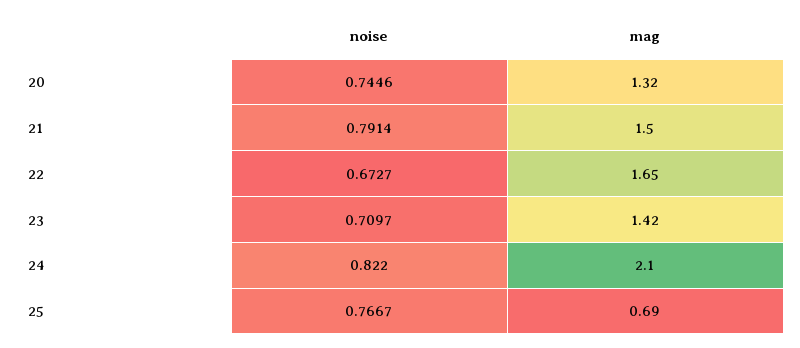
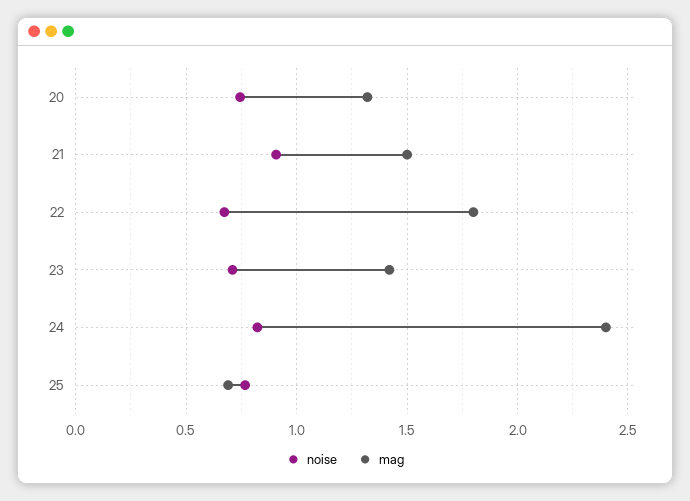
  {
    "noise": {
      "20": 0.7446,
-     "21": 0.7914,
+     "21": 0.9,
      "22": 0.6727,
      "23": 0.7097,
      "24": 0.822,
      "25": 0.7667
    },
    "mag": {
      "20": 1.32,
      "21": 1.5,
-     "22": 1.65,
+     "22": 1.8,
      "23": 1.42,
-     "24": 2.1,
+     "24": 2.4,
      "25": 0.69
    }
  }

